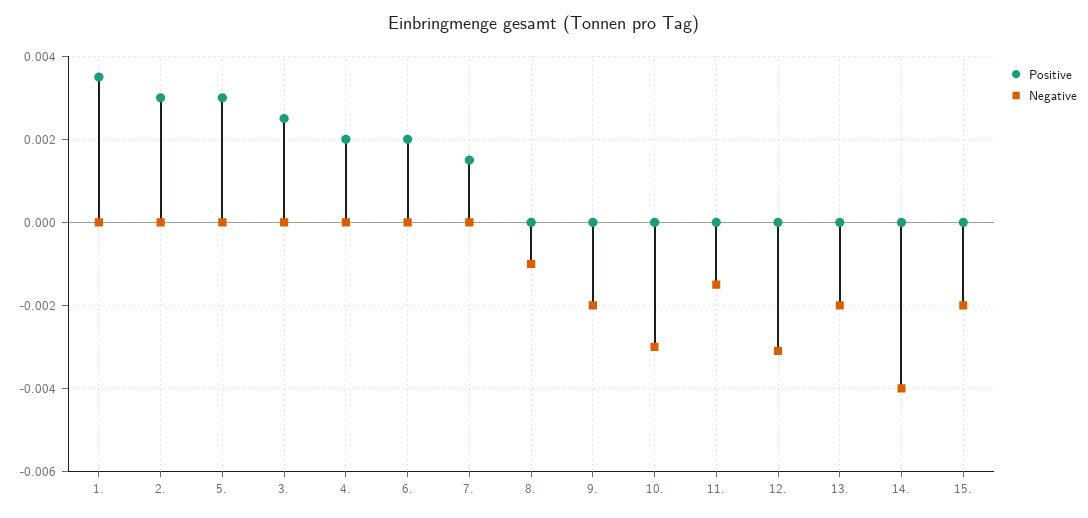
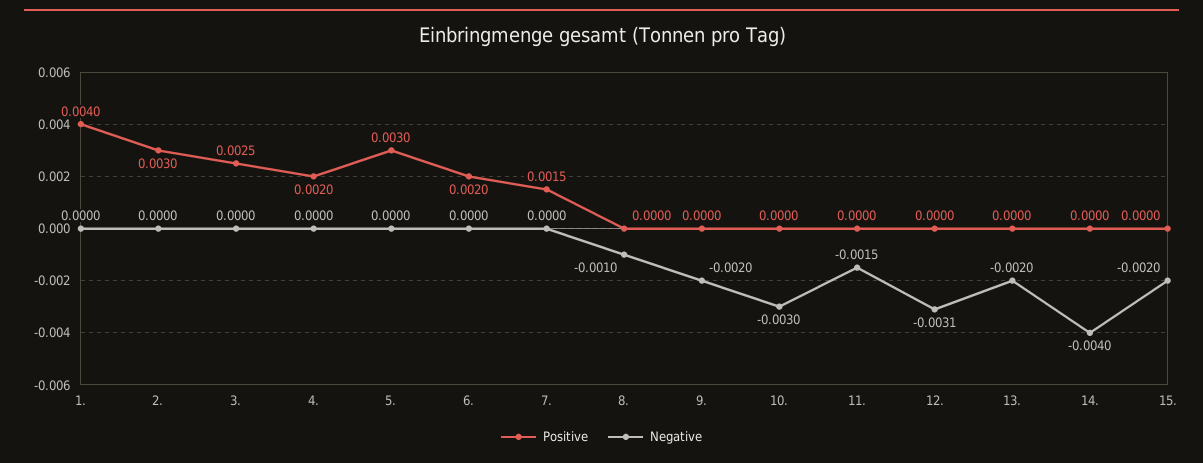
  {
    "Positive": {
-     "1.": 0.0035,
+     "1.": 0.004,
      "2.": 0.003,
      "5.": 0.003,
      "3.": 0.0025,
      "4.": 0.002,
      "6.": 0.002,
      "7.": 0.0015,
      "8.": 0,
      "9.": 0,
      "10.": 0,
      "11.": 0,
      "12.": 0,
      "13.": 0,
      "14.": 0,
      "15.": 0
    },
    "Negative": {
      "1.": 0,
      "2.": 0,
      "5.": 0,
      "3.": 0,
      "4.": 0,
      "6.": 0,
      "7.": 0,
      "8.": -0.001,
      "9.": -0.002,
      "10.": -0.003,
      "11.": -0.0015,
      "12.": -0.0031,
      "13.": -0.002,
      "14.": -0.004,
      "15.": -0.002
    }
  }

